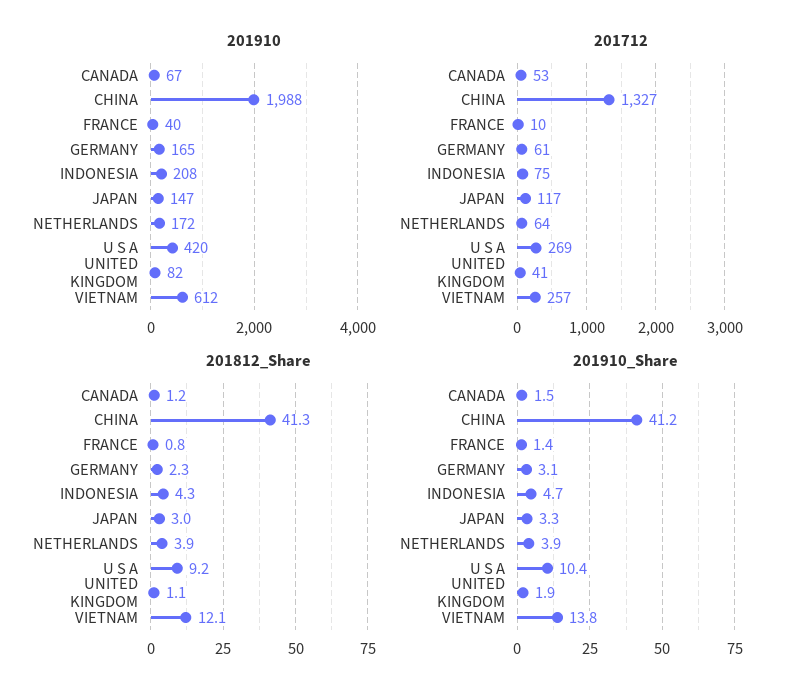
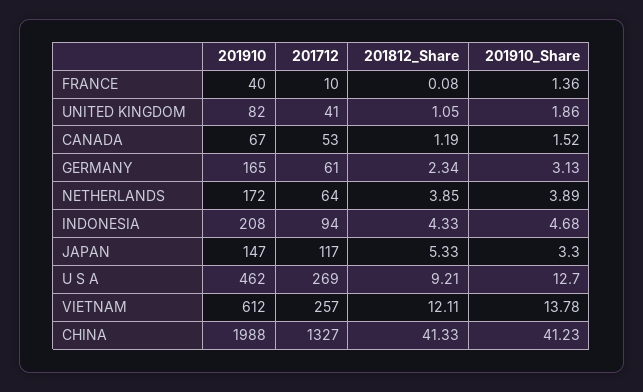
  {
    "201910": {
      "CANADA": 67,
      "CHINA": 1988,
      "FRANCE": 40,
      "GERMANY": 165,
      "INDONESIA": 208,
      "JAPAN": 147,
      "NETHERLANDS": 172,
-     "U S A": 420,
+     "U S A": 462,
      "UNITED KINGDOM": 82,
      "VIETNAM": 612
    },
    "201712": {
      "CANADA": 53,
      "CHINA": 1327,
      "FRANCE": 10,
      "GERMANY": 61,
-     "INDONESIA": 75,
+     "INDONESIA": 94,
      "JAPAN": 117,
      "NETHERLANDS": 64,
      "U S A": 269,
      "UNITED KINGDOM": 41,
      "VIETNAM": 257
    },
    "201812_Share": {
      "CANADA": 1.19,
      "CHINA": 41.33,
-     "FRANCE": 0.8,
+     "FRANCE": 0.08,
      "GERMANY": 2.34,
      "INDONESIA": 4.33,
-     "JAPAN": 3,
+     "JAPAN": 5.33,
      "NETHERLANDS": 3.85,
      "U S A": 9.21,
      "UNITED KINGDOM": 1.05,
      "VIETNAM": 12.11
    },
    "201910_Share": {
      "CANADA": 1.52,
      "CHINA": 41.23,
      "FRANCE": 1.36,
      "GERMANY": 3.13,
      "INDONESIA": 4.68,
      "JAPAN": 3.3,
      "NETHERLANDS": 3.89,
-     "U S A": 10.4,
+     "U S A": 12.7,
      "UNITED KINGDOM": 1.86,
      "VIETNAM": 13.78
    }
  }

